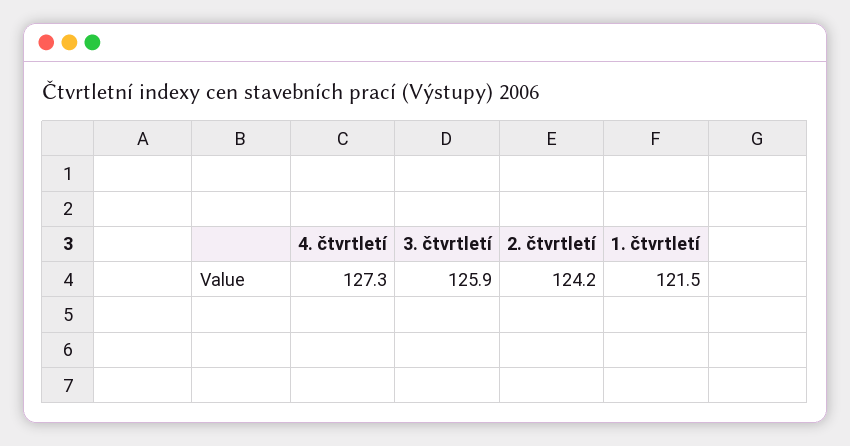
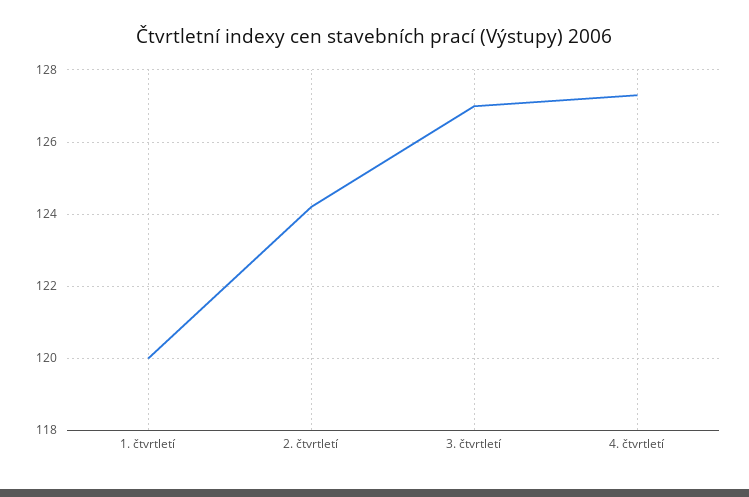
  {
    "4. čtvrtletí": 127.3,
-   "3. čtvrtletí": 125.9,
+   "3. čtvrtletí": 127,
    "2. čtvrtletí": 124.2,
-   "1. čtvrtletí": 121.5
+   "1. čtvrtletí": 120
  }

